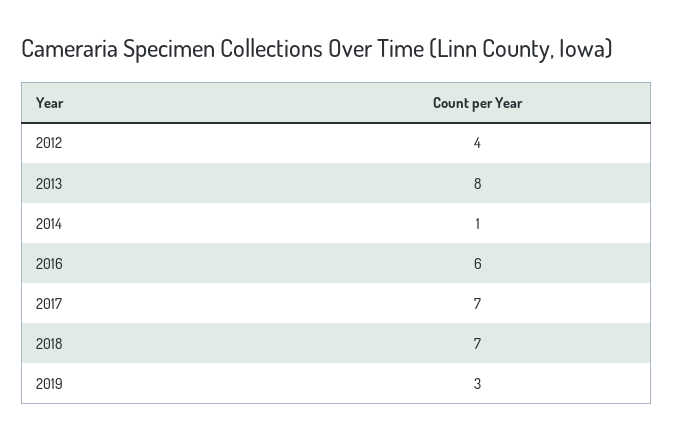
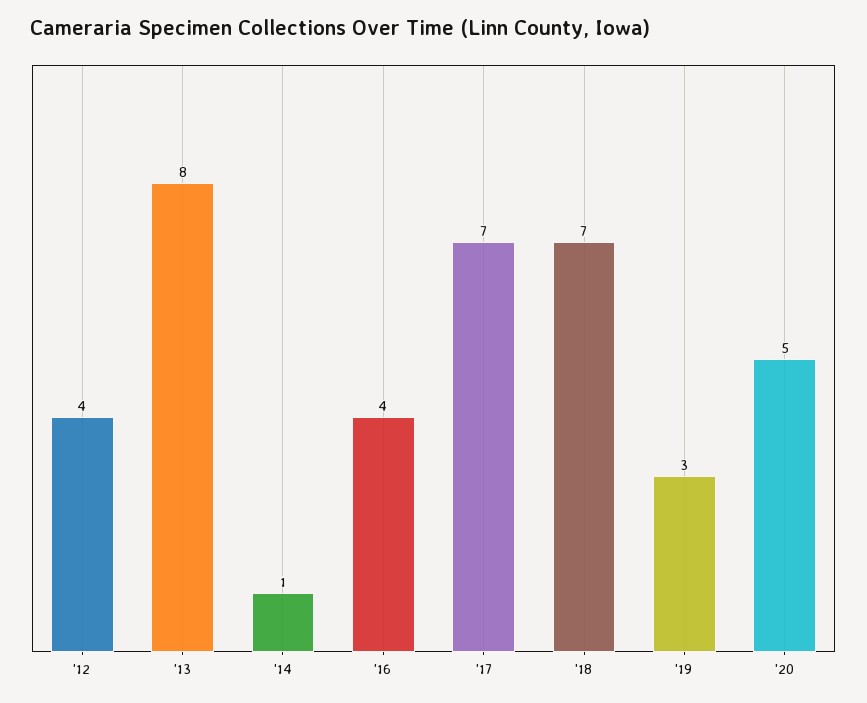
  {
    "2012": 4,
    "2013": 8,
    "2014": 1,
-   "2016": 6,
+   "2016": 4,
    "2017": 7,
    "2018": 7,
-   "2019": 3
+   "2019": 3,
+   "'20": 5
  }

